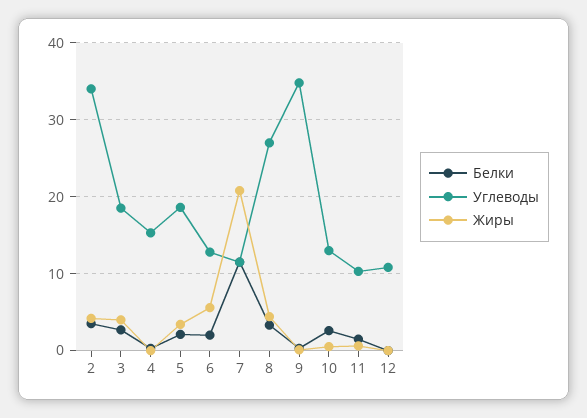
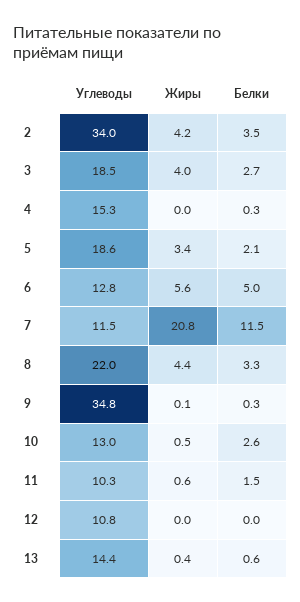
  {
    "Белки": {
      "2": 3.5,
      "3": 2.7,
      "4": 0.3,
      "5": 2.1,
-     "6": 2,
+     "6": 5,
      "7": 11.5,
      "8": 3.3,
      "9": 0.3,
      "10": 2.6,
      "11": 1.5,
-     "12": 0
+     "12": 0,
+     "13": 0.6
    },
    "Углеводы": {
      "2": 34,
      "3": 18.5,
      "4": 15.3,
      "5": 18.6,
      "6": 12.8,
      "7": 11.5,
-     "8": 27,
+     "8": 22,
      "9": 34.8,
      "10": 13,
      "11": 10.3,
-     "12": 10.8
+     "12": 10.8,
+     "13": 14.4
    },
    "Жиры": {
      "2": 4.2,
      "3": 4,
      "4": 0,
      "5": 3.4,
      "6": 5.6,
      "7": 20.8,
      "8": 4.4,
      "9": 0.1,
      "10": 0.5,
      "11": 0.6,
-     "12": 0
+     "12": 0,
+     "13": 0.4
    }
  }

